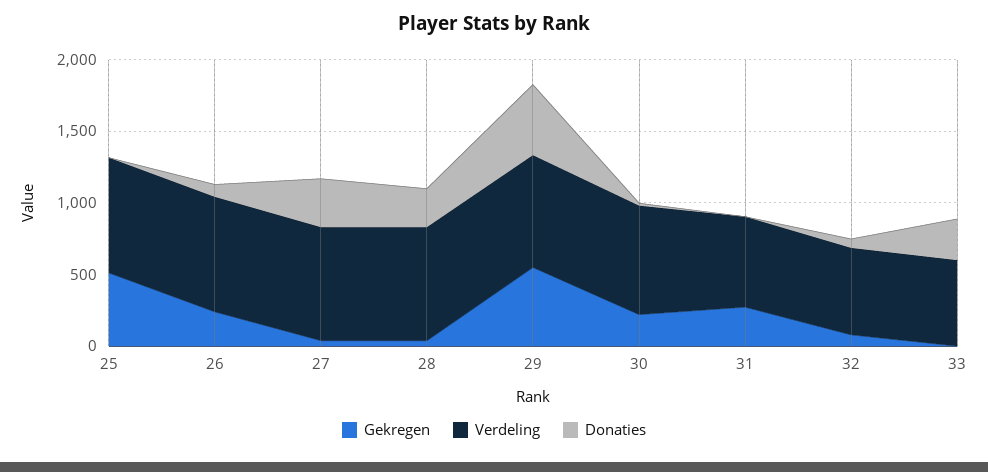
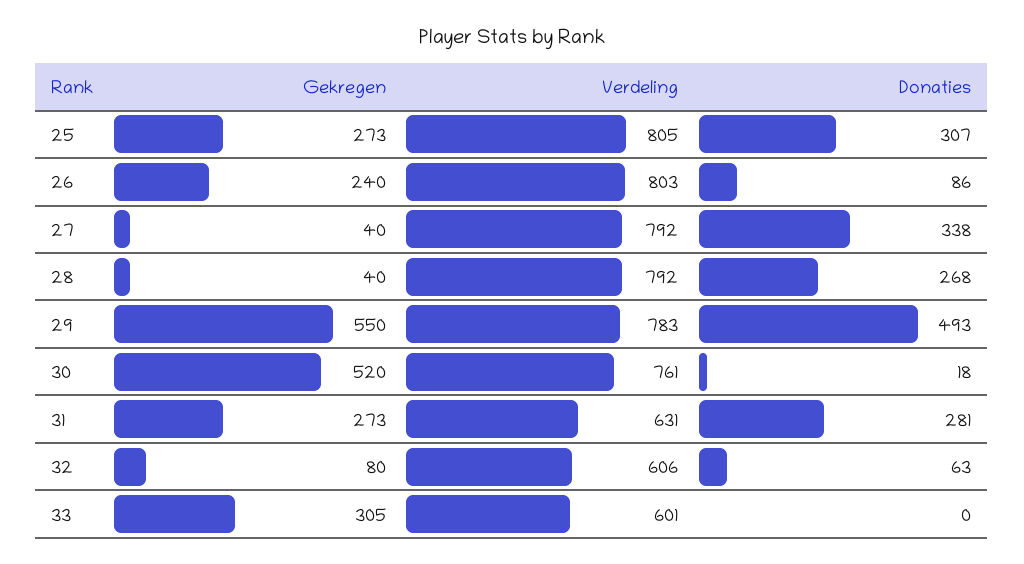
  {
    "Gekregen": {
-     "25": 500,
+     "25": 273,
      "26": 240,
      "27": 40,
      "28": 40,
      "29": 550,
-     "30": 200,
+     "30": 520,
      "31": 273,
      "32": 80,
-     "33": 0
+     "33": 305
    },
    "Verdeling": {
      "25": 805,
      "26": 803,
      "27": 792,
      "28": 792,
      "29": 783,
      "30": 761,
      "31": 631,
      "32": 606,
      "33": 601
    },
    "Donaties": {
-     "25": 0,
+     "25": 307,
      "26": 86,
      "27": 338,
      "28": 268,
      "29": 493,
      "30": 18,
-     "31": 0,
+     "31": 281,
      "32": 63,
-     "33": 300
+     "33": 0
    }
  }

